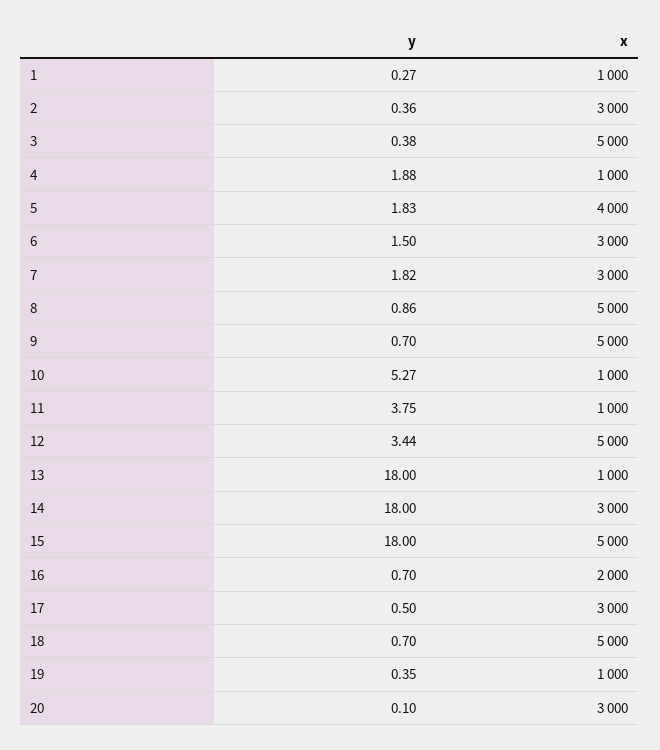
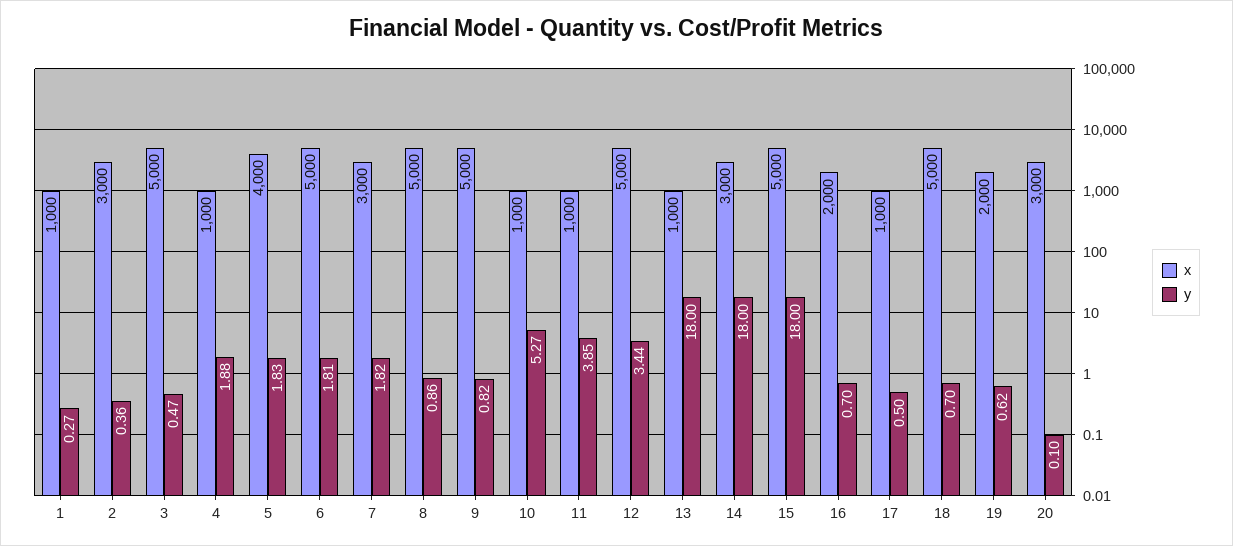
  {
    "y": {
      "1": 0.27,
      "2": 0.36,
-     "3": 0.38,
+     "3": 0.47,
      "4": 1.88,
      "5": 1.83,
-     "6": 1.5,
+     "6": 1.81,
      "7": 1.82,
      "8": 0.86,
-     "9": 0.7,
+     "9": 0.82,
      "10": 5.27,
-     "11": 3.75,
+     "11": 3.85,
      "12": 3.44,
      "13": 18,
      "14": 18,
      "15": 18,
      "16": 0.7,
      "17": 0.5,
      "18": 0.7,
-     "19": 0.35,
+     "19": 0.62,
      "20": 0.1
    },
    "x": {
      "1": 1000,
      "2": 3000,
      "3": 5000,
      "4": 1000,
      "5": 4000,
-     "6": 3000,
+     "6": 5000,
      "7": 3000,
      "8": 5000,
      "9": 5000,
      "10": 1000,
      "11": 1000,
      "12": 5000,
      "13": 1000,
      "14": 3000,
      "15": 5000,
      "16": 2000,
-     "17": 3000,
+     "17": 1000,
      "18": 5000,
-     "19": 1000,
+     "19": 2000,
      "20": 3000
    }
  }

